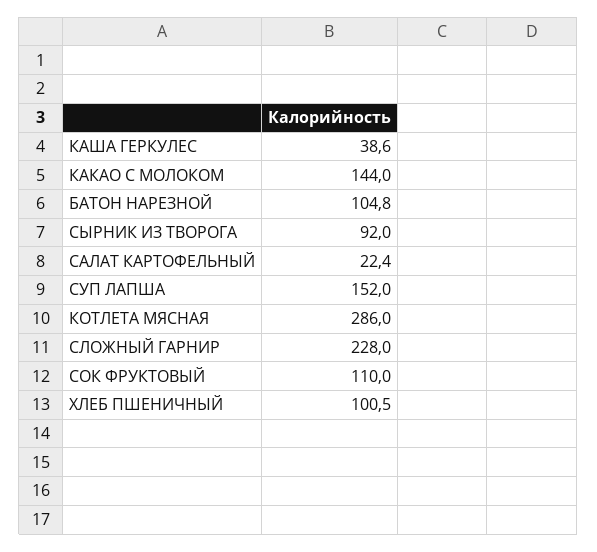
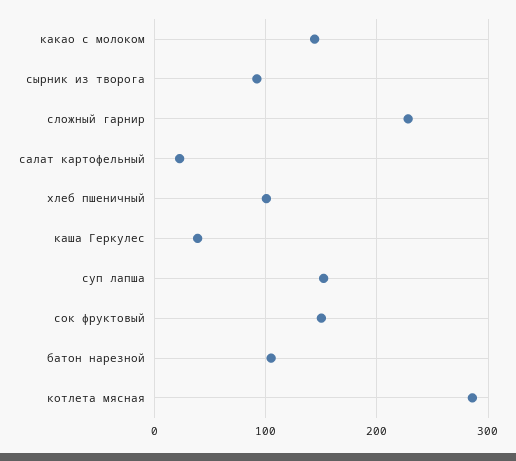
  {
    "КАША ГЕРКУЛЕС": 38.6,
    "КАКАО С МОЛОКОМ": 144,
    "БАТОН НАРЕЗНОЙ": 104.8,
    "СЫРНИК ИЗ ТВОРОГА": 92,
    "САЛАТ КАРТОФЕЛЬНЫЙ": 22.4,
    "СУП ЛАПША": 152,
    "КОТЛЕТА МЯСНАЯ": 286,
    "СЛОЖНЫЙ ГАРНИР": 228,
-   "СОК ФРУКТОВЫЙ": 110,
+   "СОК ФРУКТОВЫЙ": 150,
    "ХЛЕБ ПШЕНИЧНЫЙ": 100.5
  }

